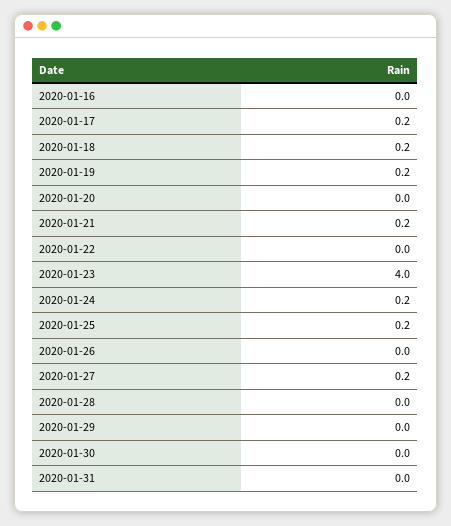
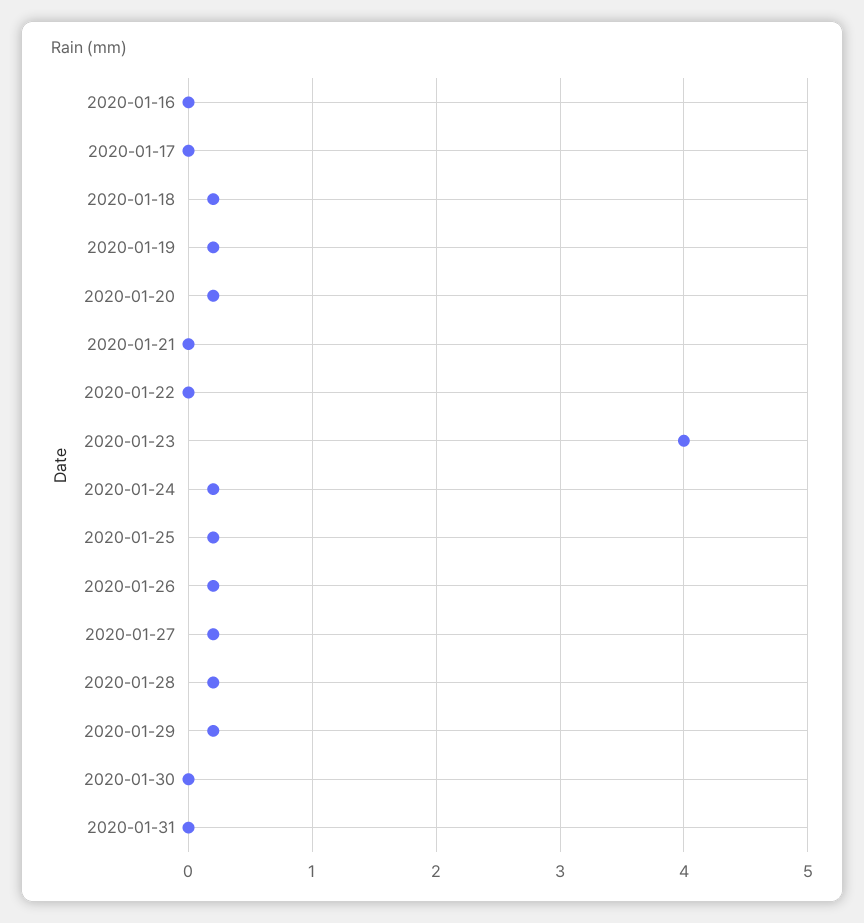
  {
    "2020-01-16": 0,
-   "2020-01-17": 0.2,
+   "2020-01-17": 0,
    "2020-01-18": 0.2,
    "2020-01-19": 0.2,
-   "2020-01-20": 0,
+   "2020-01-20": 0.2,
-   "2020-01-21": 0.2,
+   "2020-01-21": 0,
    "2020-01-22": 0,
    "2020-01-23": 4,
    "2020-01-24": 0.2,
    "2020-01-25": 0.2,
-   "2020-01-26": 0,
+   "2020-01-26": 0.2,
    "2020-01-27": 0.2,
-   "2020-01-28": 0,
+   "2020-01-28": 0.2,
-   "2020-01-29": 0,
+   "2020-01-29": 0.2,
    "2020-01-30": 0,
    "2020-01-31": 0
  }

